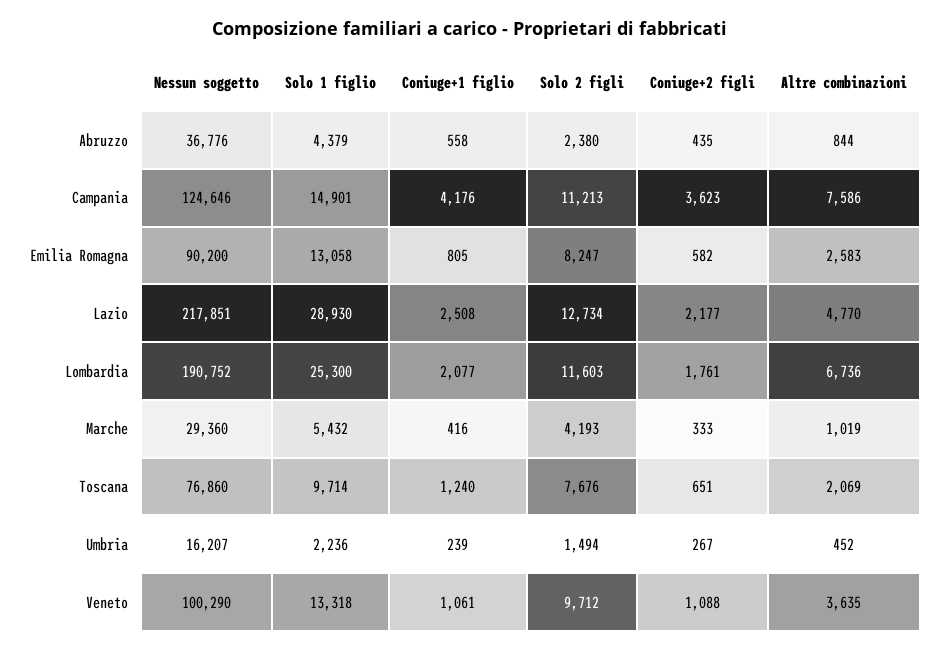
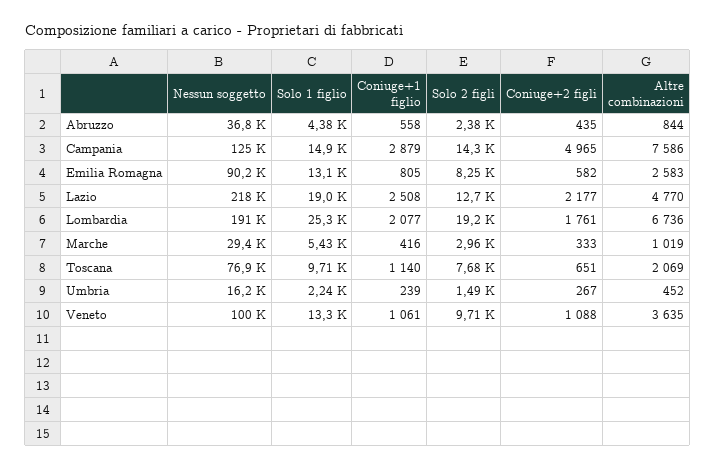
  {
    "Nessun soggetto": {
      "Abruzzo": 36776,
      "Campania": 124646,
      "Emilia Romagna": 90200,
      "Lazio": 217851,
      "Lombardia": 190752,
      "Marche": 29360,
      "Toscana": 76860,
      "Umbria": 16207,
      "Veneto": 100290
    },
    "Solo 1 figlio": {
      "Abruzzo": 4379,
      "Campania": 14901,
      "Emilia Romagna": 13058,
-     "Lazio": 28930,
+     "Lazio": 19000,
      "Lombardia": 25300,
      "Marche": 5432,
      "Toscana": 9714,
      "Umbria": 2236,
      "Veneto": 13318
    },
    "Coniuge+1 figlio": {
      "Abruzzo": 558,
-     "Campania": 4176,
+     "Campania": 2879,
      "Emilia Romagna": 805,
      "Lazio": 2508,
      "Lombardia": 2077,
      "Marche": 416,
-     "Toscana": 1240,
+     "Toscana": 1140,
      "Umbria": 239,
      "Veneto": 1061
    },
    "Solo 2 figli": {
      "Abruzzo": 2380,
-     "Campania": 11213,
+     "Campania": 14300,
      "Emilia Romagna": 8247,
      "Lazio": 12734,
-     "Lombardia": 11603,
+     "Lombardia": 19200,
-     "Marche": 4193,
+     "Marche": 2960,
      "Toscana": 7676,
      "Umbria": 1494,
      "Veneto": 9712
    },
    "Coniuge+2 figli": {
      "Abruzzo": 435,
-     "Campania": 3623,
+     "Campania": 4965,
      "Emilia Romagna": 582,
      "Lazio": 2177,
      "Lombardia": 1761,
      "Marche": 333,
      "Toscana": 651,
      "Umbria": 267,
      "Veneto": 1088
    },
    "Altre combinazioni": {
      "Abruzzo": 844,
      "Campania": 7586,
      "Emilia Romagna": 2583,
      "Lazio": 4770,
      "Lombardia": 6736,
      "Marche": 1019,
      "Toscana": 2069,
      "Umbria": 452,
      "Veneto": 3635
    }
  }

